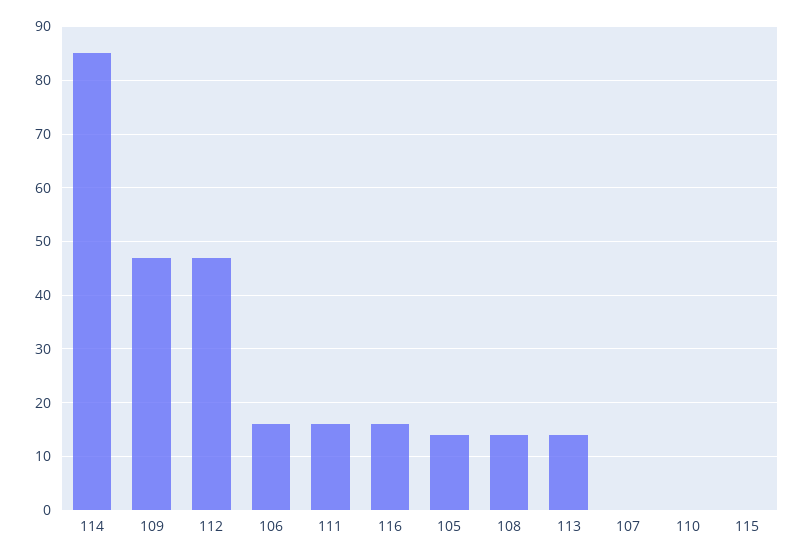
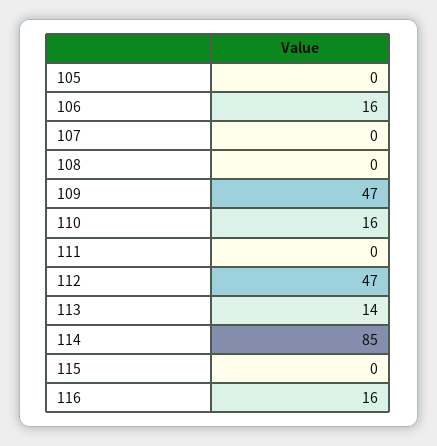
  {
    "114": 85,
    "109": 47,
    "112": 47,
    "106": 16,
-   "111": 15,
+   "111": 0,
    "116": 16,
-   "105": 15,
+   "105": 0,
-   "108": 15,
+   "108": 0,
    "113": 14,
    "107": 0,
-   "110": 0,
+   "110": 16,
    "115": 0
  }

